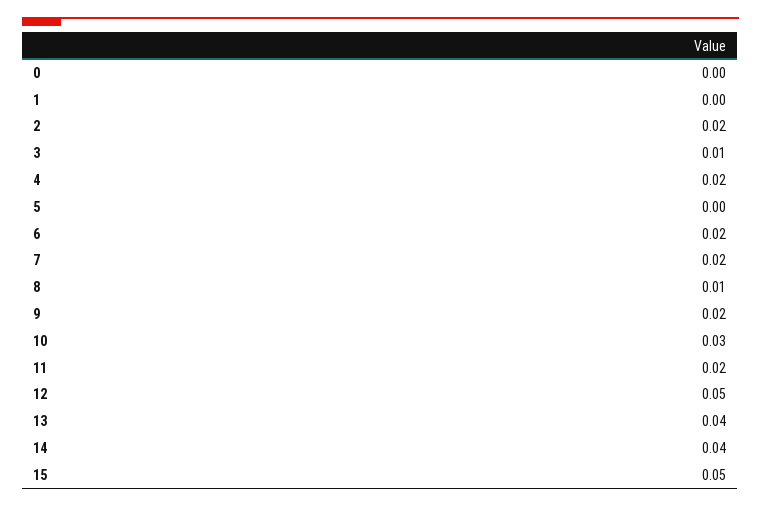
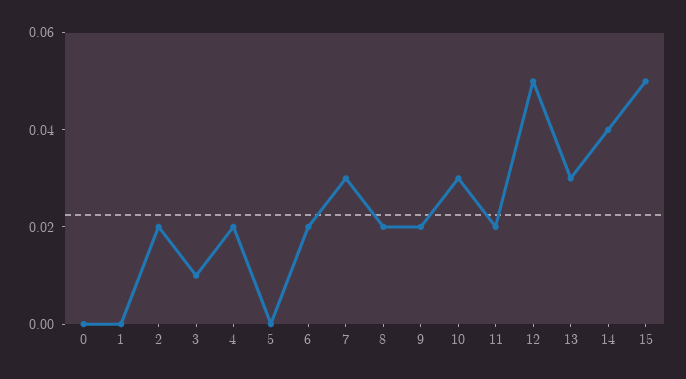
  {
    "0": 0,
    "1": 0,
    "2": 0.02,
    "3": 0.01,
    "4": 0.02,
    "5": 0,
    "6": 0.02,
-   "7": 0.02,
+   "7": 0.03,
-   "8": 0.01,
+   "8": 0.02,
    "9": 0.02,
    "10": 0.03,
    "11": 0.02,
    "12": 0.05,
-   "13": 0.04,
+   "13": 0.03,
    "14": 0.04,
    "15": 0.05
  }

